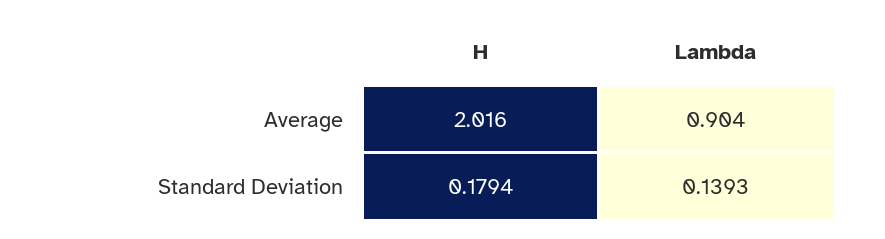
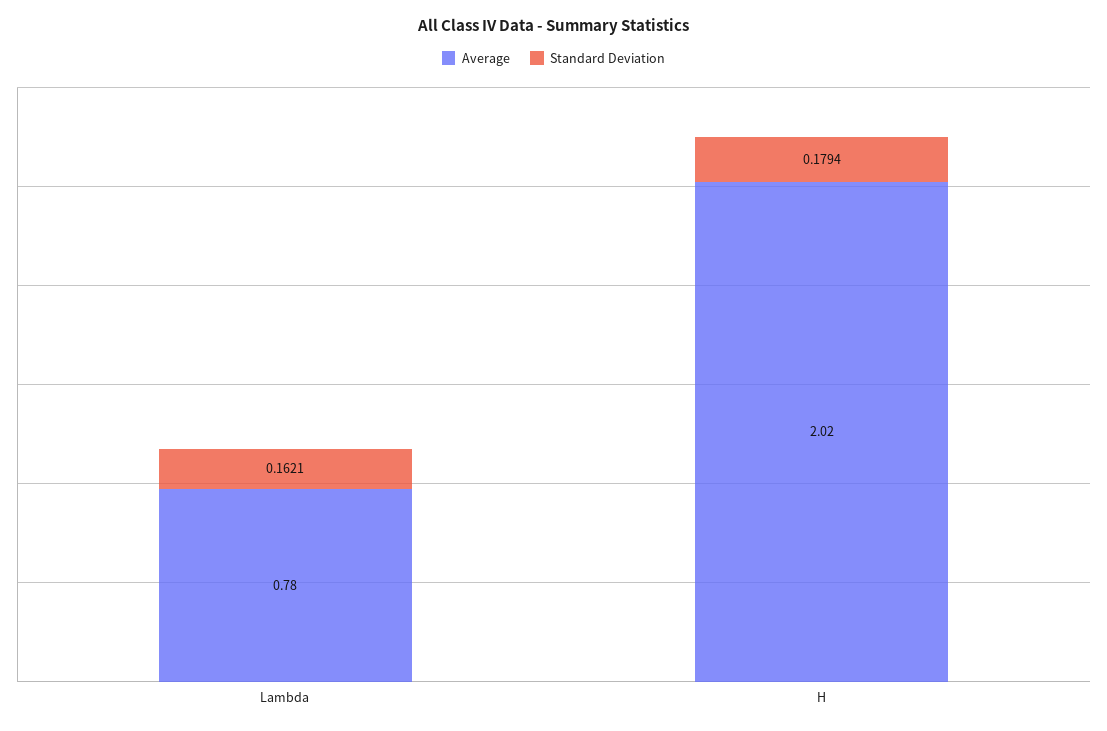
  {
    "Average": {
      "H": 2.016,
-     "Lambda": 0.904
+     "Lambda": 0.78
    },
    "Standard Deviation": {
      "H": 0.1794,
-     "Lambda": 0.1393
+     "Lambda": 0.1621
    }
  }

